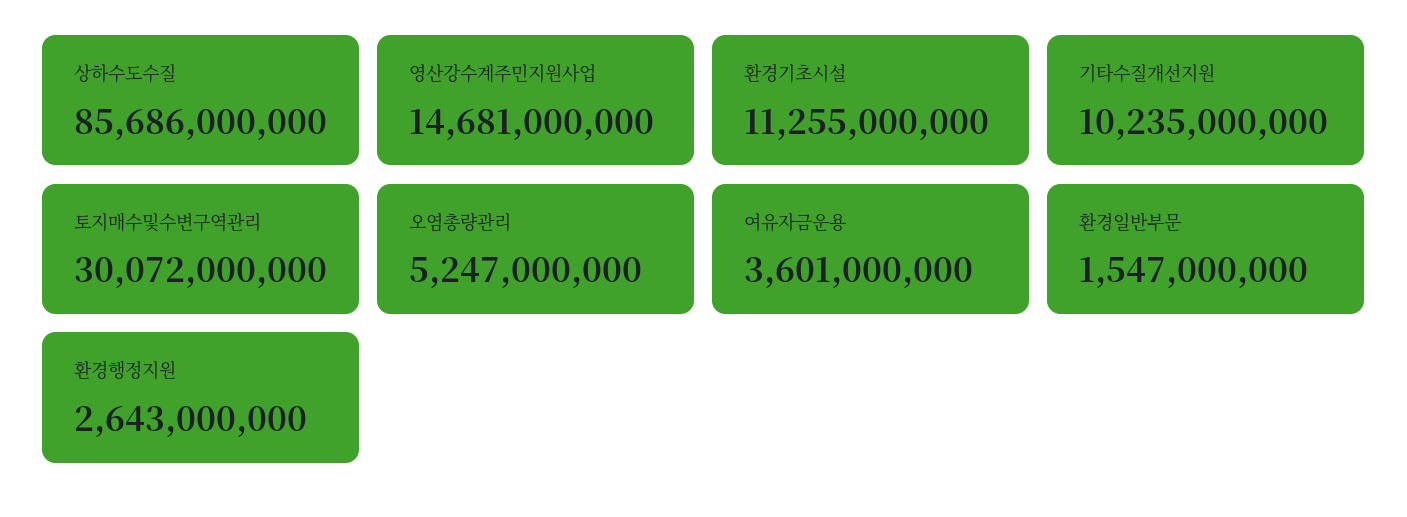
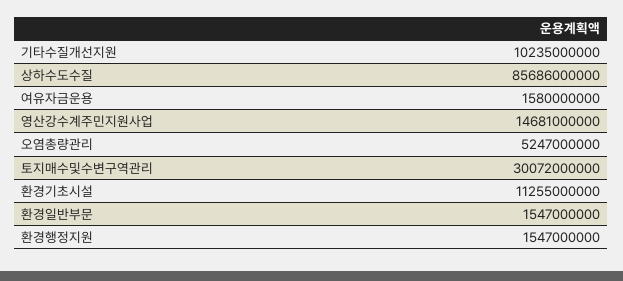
  {
    "상하수도수질": 85686000000,
    "영산강수계주민지원사업": 14681000000,
    "환경기초시설": 11255000000,
    "기타수질개선지원": 10235000000,
    "토지매수및수변구역관리": 30072000000,
    "오염총량관리": 5247000000,
-   "여유자금운용": 3601000000,
+   "여유자금운용": 1580000000,
    "환경일반부문": 1547000000,
-   "환경행정지원": 2643000000
+   "환경행정지원": 1547000000
  }

